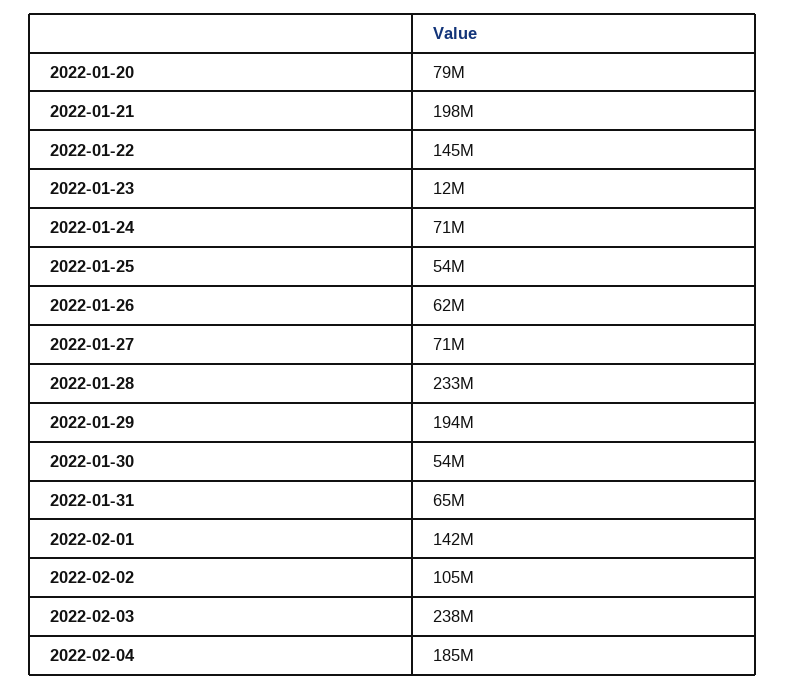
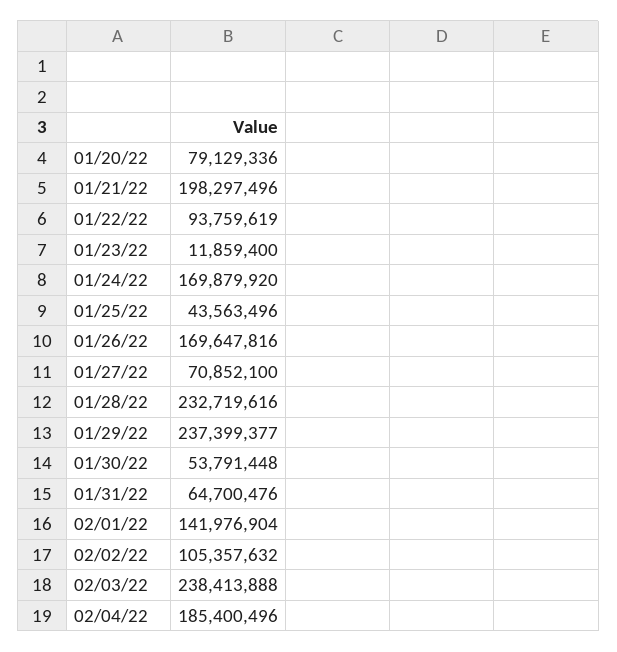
  {
    "2022-01-20": 79129336,
    "2022-01-21": 198297496,
-   "2022-01-22": 145000000,
+   "2022-01-22": 93759619,
    "2022-01-23": 11859400,
-   "2022-01-24": 71000000,
+   "2022-01-24": 169879920,
-   "2022-01-25": 54000000,
+   "2022-01-25": 43563496,
-   "2022-01-26": 62000000,
+   "2022-01-26": 169647816,
    "2022-01-27": 70852100,
    "2022-01-28": 232719616,
-   "2022-01-29": 194000000,
+   "2022-01-29": 237399377,
    "2022-01-30": 53791448,
    "2022-01-31": 64700476,
    "2022-02-01": 141976904,
    "2022-02-02": 105357632,
    "2022-02-03": 238413888,
    "2022-02-04": 185400496
  }

